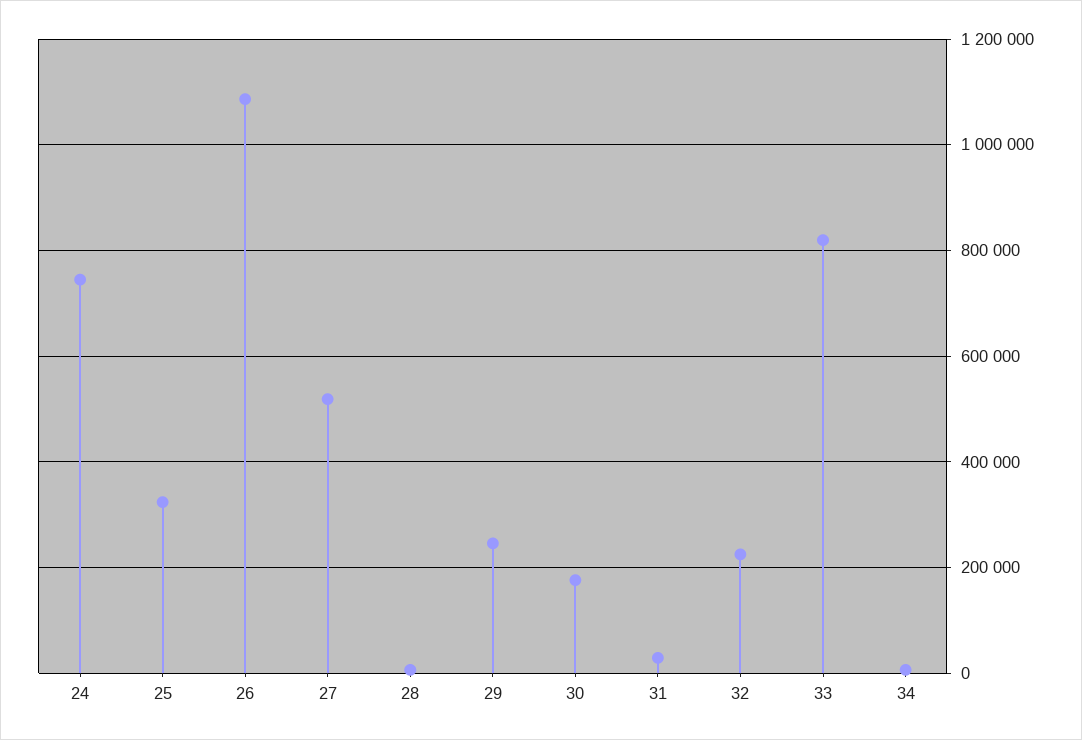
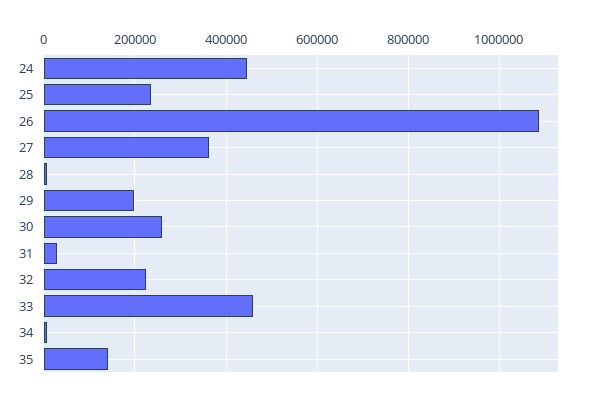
  {
-   "24": 740000,
+   "24": 440000,
-   "25": 320000,
+   "25": 240000,
    "26": 1080000,
-   "27": 520000,
+   "27": 360000,
    "28": 0,
-   "29": 240000,
+   "29": 200000,
-   "30": 180000,
+   "30": 260000,
    "31": 20000,
    "32": 220000,
-   "33": 820000,
+   "33": 460000,
-   "34": 0
+   "34": 0,
+   "35": 140000
  }

